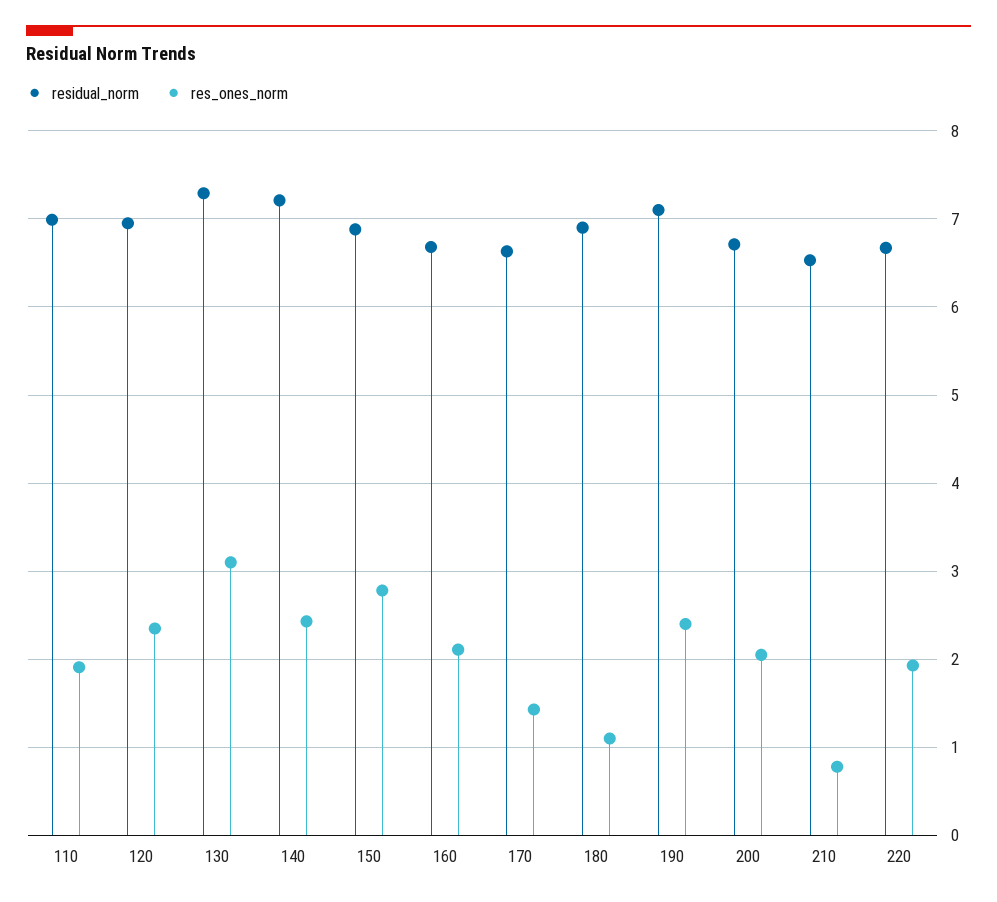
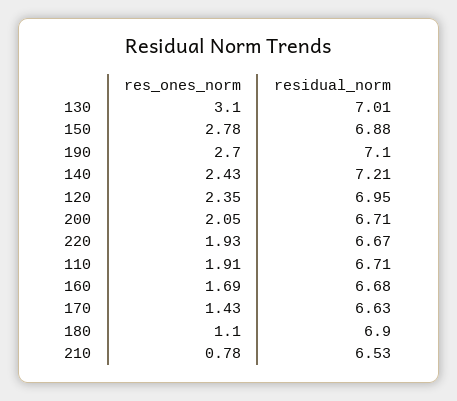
  {
    "residual_norm": {
-     "110": 7,
+     "110": 6.71,
      "120": 6.95,
-     "130": 7.3,
+     "130": 7.01,
      "140": 7.21,
      "150": 6.88,
      "160": 6.68,
      "170": 6.63,
      "180": 6.9,
      "190": 7.1,
      "200": 6.71,
      "210": 6.53,
      "220": 6.67
    },
    "res_ones_norm": {
      "110": 1.91,
      "120": 2.35,
      "130": 3.1,
      "140": 2.43,
      "150": 2.78,
-     "160": 2.1,
+     "160": 1.69,
      "170": 1.43,
      "180": 1.1,
-     "190": 2.4,
+     "190": 2.7,
      "200": 2.05,
      "210": 0.78,
      "220": 1.93
    }
  }

